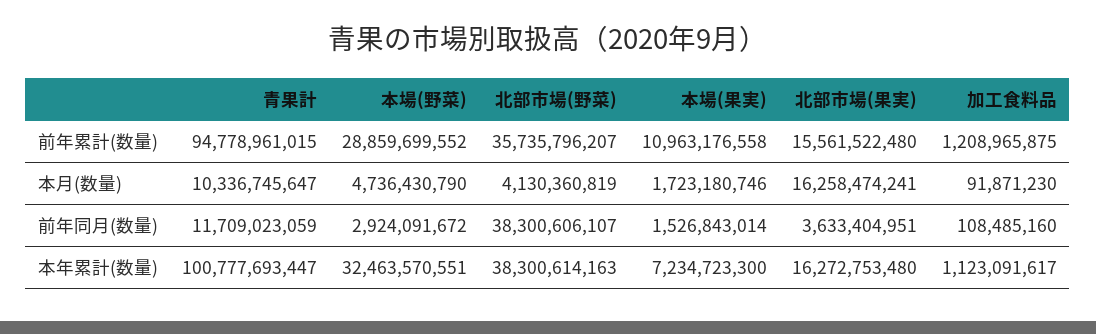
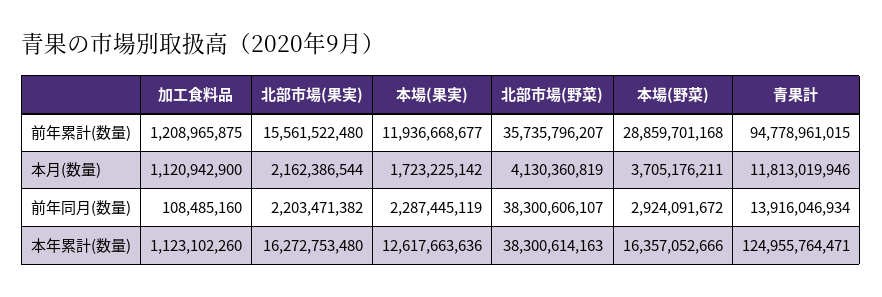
  {
    "青果計": {
      "前年累計(数量)": 94778961015,
-     "本月(数量)": 10336745647,
+     "本月(数量)": 11813019946,
-     "前年同月(数量)": 11709023059,
+     "前年同月(数量)": 13916046934,
-     "本年累計(数量)": 100777693447
+     "本年累計(数量)": 124955764471
    },
    "本場(野菜)": {
-     "前年累計(数量)": 28859699552,
+     "前年累計(数量)": 28859701168,
-     "本月(数量)": 4736430790,
+     "本月(数量)": 3705176211,
      "前年同月(数量)": 2924091672,
-     "本年累計(数量)": 32463570551
+     "本年累計(数量)": 16357052666
    },
    "北部市場(野菜)": {
      "前年累計(数量)": 35735796207,
      "本月(数量)": 4130360819,
      "前年同月(数量)": 38300606107,
      "本年累計(数量)": 38300614163
    },
    "本場(果実)": {
-     "前年累計(数量)": 10963176558,
+     "前年累計(数量)": 11936668677,
-     "本月(数量)": 1723180746,
+     "本月(数量)": 1723225142,
-     "前年同月(数量)": 1526843014,
+     "前年同月(数量)": 2287445119,
-     "本年累計(数量)": 7234723300
+     "本年累計(数量)": 12617663636
    },
    "北部市場(果実)": {
      "前年累計(数量)": 15561522480,
-     "本月(数量)": 16258474241,
+     "本月(数量)": 2162386544,
-     "前年同月(数量)": 3633404951,
+     "前年同月(数量)": 2203471382,
      "本年累計(数量)": 16272753480
    },
    "加工食料品": {
      "前年累計(数量)": 1208965875,
-     "本月(数量)": 91871230,
+     "本月(数量)": 1120942900,
      "前年同月(数量)": 108485160,
-     "本年累計(数量)": 1123091617
+     "本年累計(数量)": 1123102260
    }
  }

